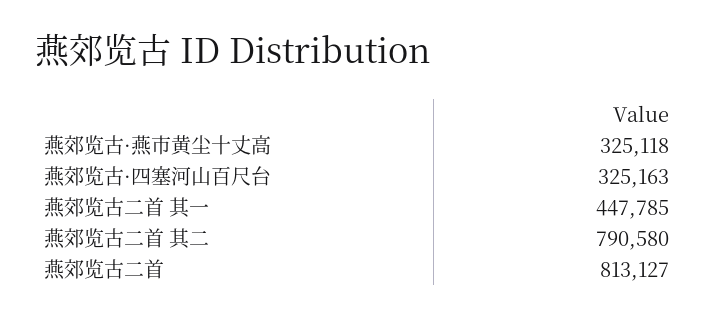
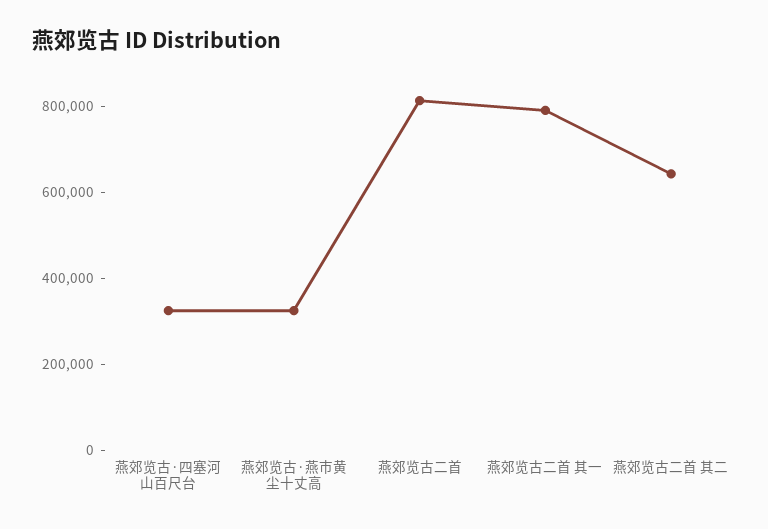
  {
    "燕郊览古·燕市黄尘十丈高": 325118,
    "燕郊览古·四塞河山百尺台": 325163,
-   "燕郊览古二首 其一": 447785,
+   "燕郊览古二首 其一": 800000,
-   "燕郊览古二首 其二": 790580,
+   "燕郊览古二首 其二": 650000,
    "燕郊览古二首": 813127
  }

